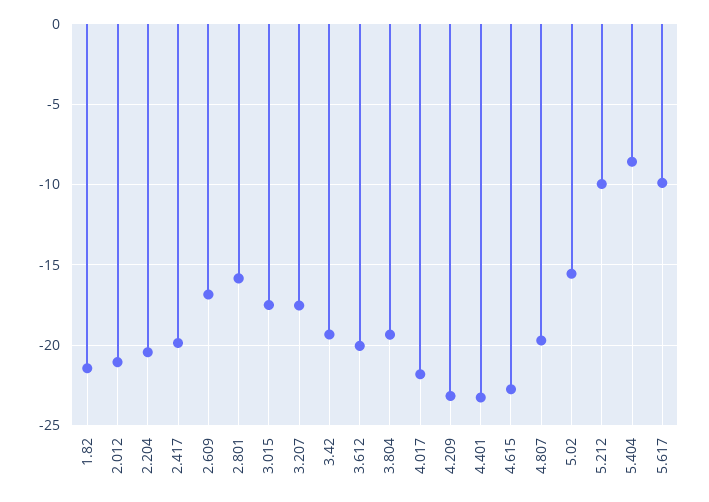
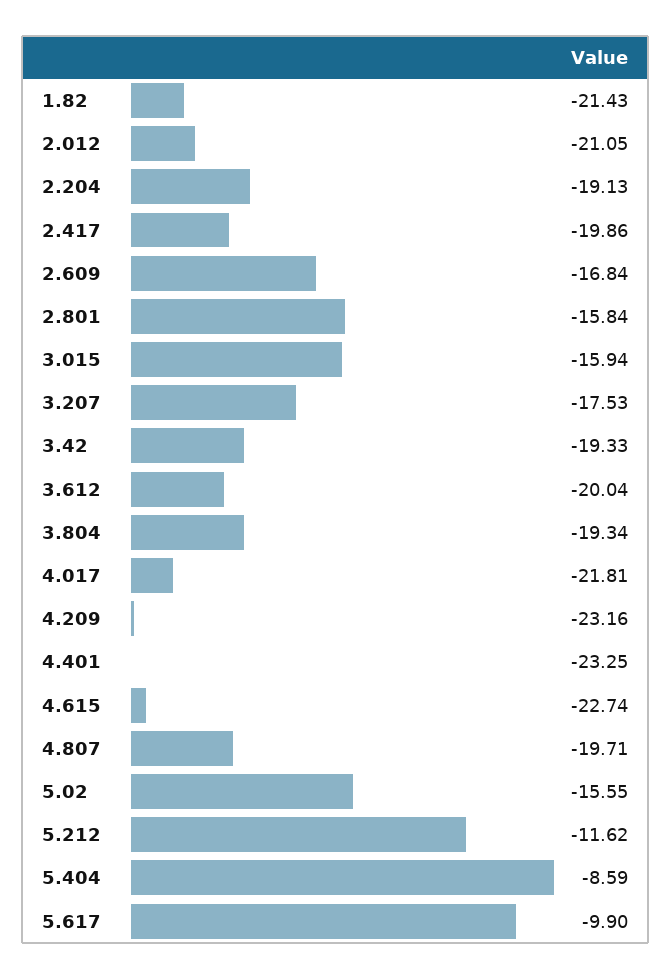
  {
    "1.82": -21.43,
    "2.012": -21.05,
-   "2.204": -20.5,
+   "2.204": -19.13,
    "2.417": -19.86,
    "2.609": -16.84,
    "2.801": -15.84,
-   "3.015": -17.5,
+   "3.015": -15.94,
    "3.207": -17.53,
    "3.42": -19.33,
    "3.612": -20.04,
    "3.804": -19.34,
    "4.017": -21.81,
    "4.209": -23.16,
    "4.401": -23.25,
    "4.615": -22.74,
    "4.807": -19.71,
    "5.02": -15.55,
-   "5.212": -10,
+   "5.212": -11.62,
    "5.404": -8.59,
    "5.617": -9.9
  }

